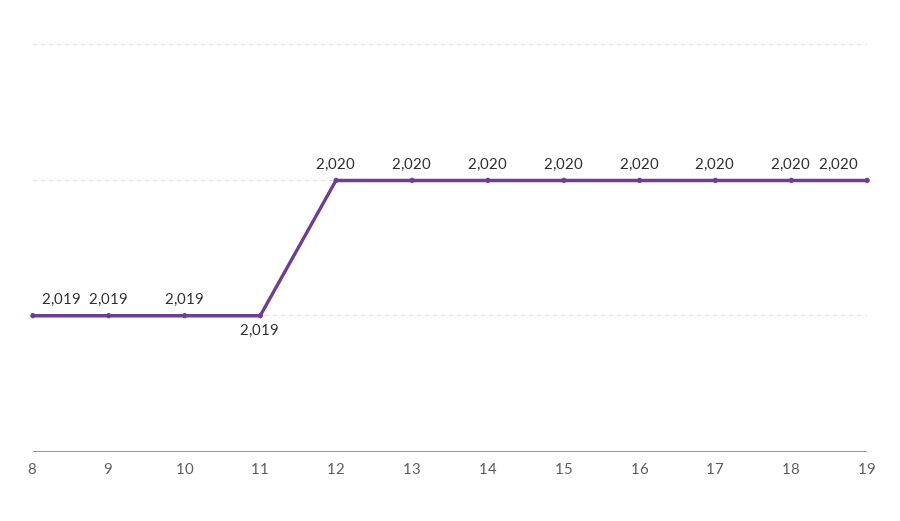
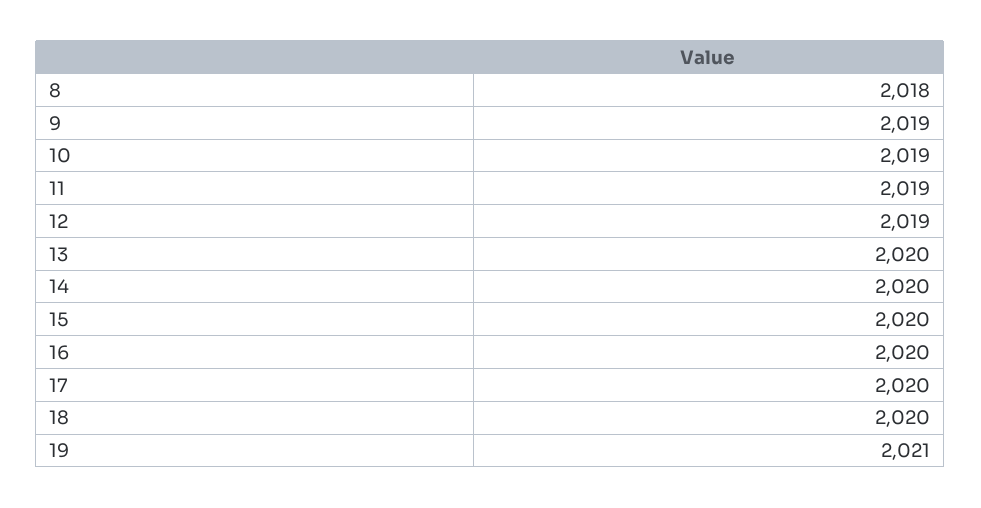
  {
-   "8": 2019,
+   "8": 2018,
    "9": 2019,
    "10": 2019,
    "11": 2019,
-   "12": 2020,
+   "12": 2019,
    "13": 2020,
    "14": 2020,
    "15": 2020,
    "16": 2020,
    "17": 2020,
    "18": 2020,
-   "19": 2020
+   "19": 2021
  }

